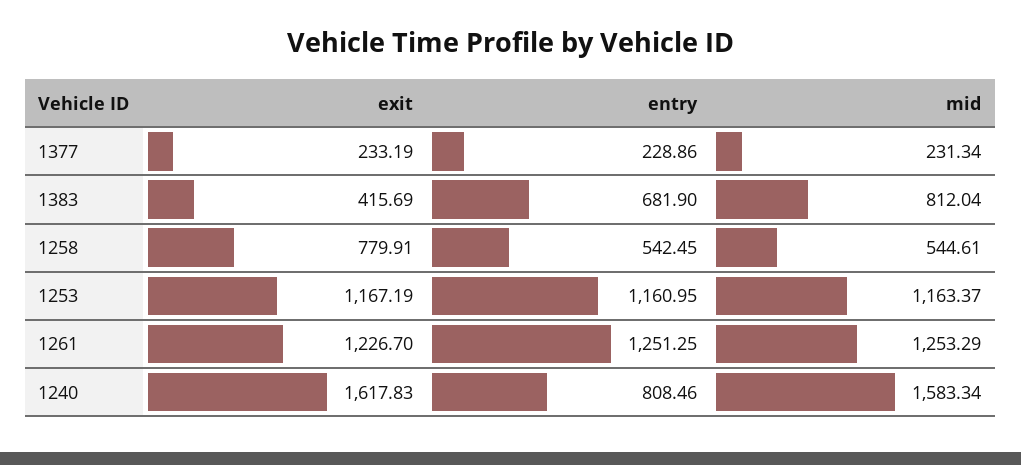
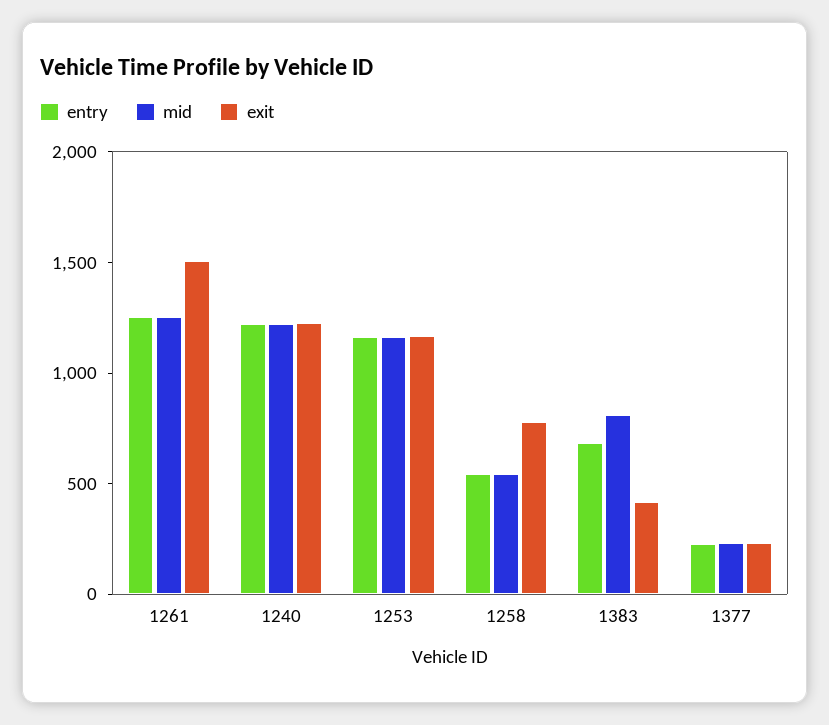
  {
    "exit": {
      "1377": 233.19,
      "1383": 415.69,
      "1258": 779.91,
      "1253": 1167.19,
-     "1261": 1226.7,
+     "1261": 1500,
-     "1240": 1617.83
+     "1240": 1200
    },
    "entry": {
      "1377": 228.86,
      "1383": 681.9,
      "1258": 542.45,
      "1253": 1160.95,
      "1261": 1251.25,
-     "1240": 808.46
+     "1240": 1200
    },
    "mid": {
      "1377": 231.34,
      "1383": 812.04,
      "1258": 544.61,
      "1253": 1163.37,
      "1261": 1253.29,
-     "1240": 1583.34
+     "1240": 1200
    }
  }

